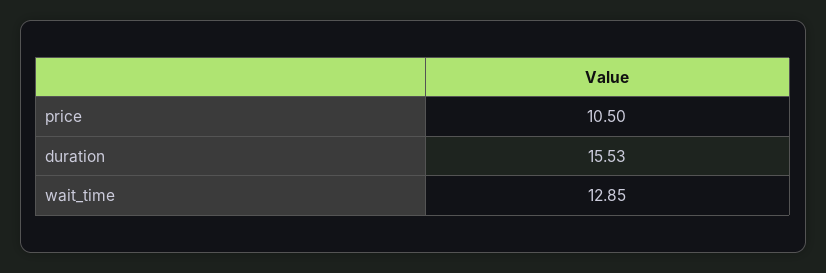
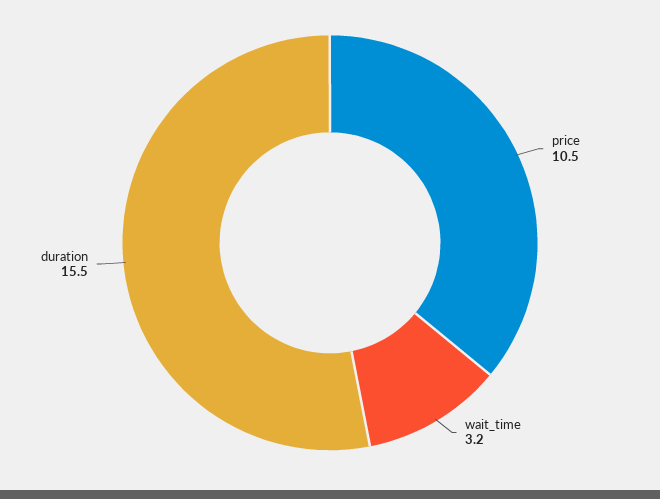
  {
    "price": 10.5,
    "duration": 15.53,
-   "wait_time": 12.85
+   "wait_time": 3.2
  }

